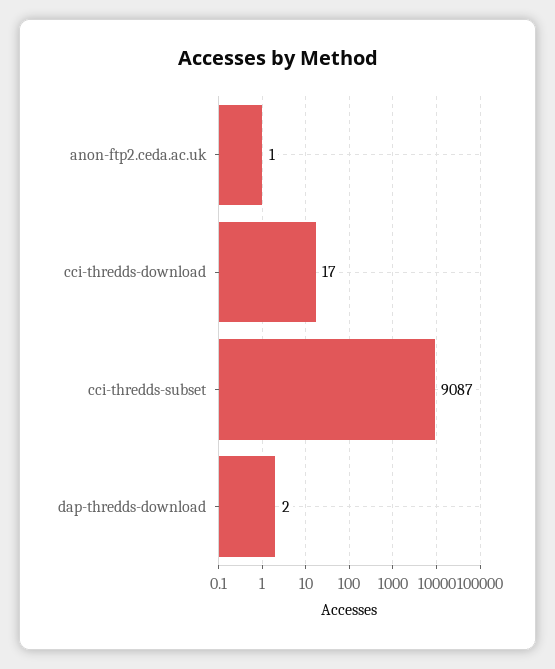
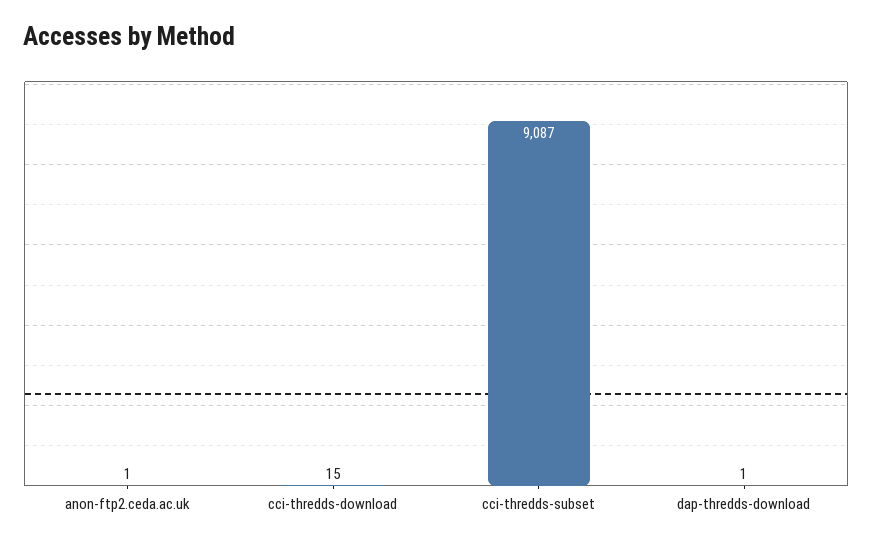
  {
    "anon-ftp2.ceda.ac.uk": 1,
-   "cci-thredds-download": 17,
+   "cci-thredds-download": 15,
    "cci-thredds-subset": 9087,
-   "dap-thredds-download": 2
+   "dap-thredds-download": 1
  }

